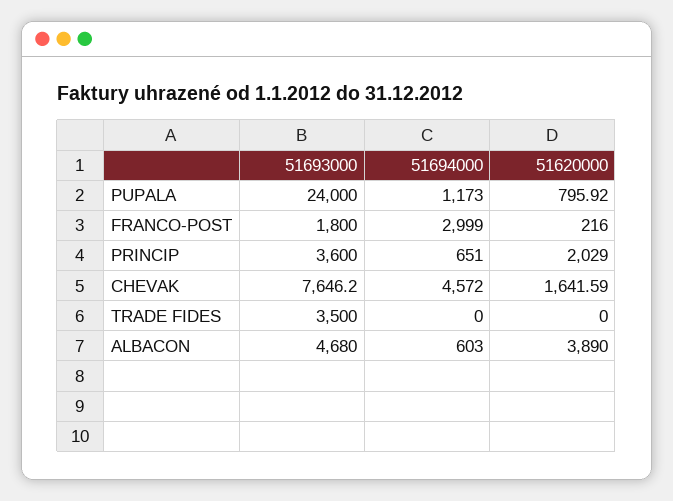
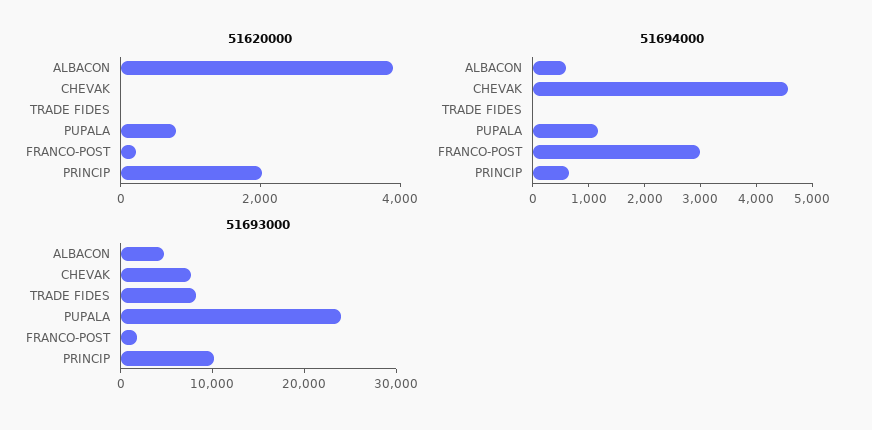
  {
    "51693000": {
      "PUPALA": 24000,
      "FRANCO-POST": 1800,
-     "PRINCIP": 3600,
+     "PRINCIP": 10000,
      "CHEVAK": 7646.2,
-     "TRADE FIDES": 3500,
+     "TRADE FIDES": 8000,
      "ALBACON": 4680
    },
    "51694000": {
      "PUPALA": 1173,
      "FRANCO-POST": 2999,
      "PRINCIP": 651,
      "CHEVAK": 4572,
      "TRADE FIDES": 0,
      "ALBACON": 603
    },
    "51620000": {
      "PUPALA": 795.92,
      "FRANCO-POST": 216,
      "PRINCIP": 2029,
-     "CHEVAK": 1641.59,
+     "CHEVAK": 0,
      "TRADE FIDES": 0,
      "ALBACON": 3890
    }
  }

